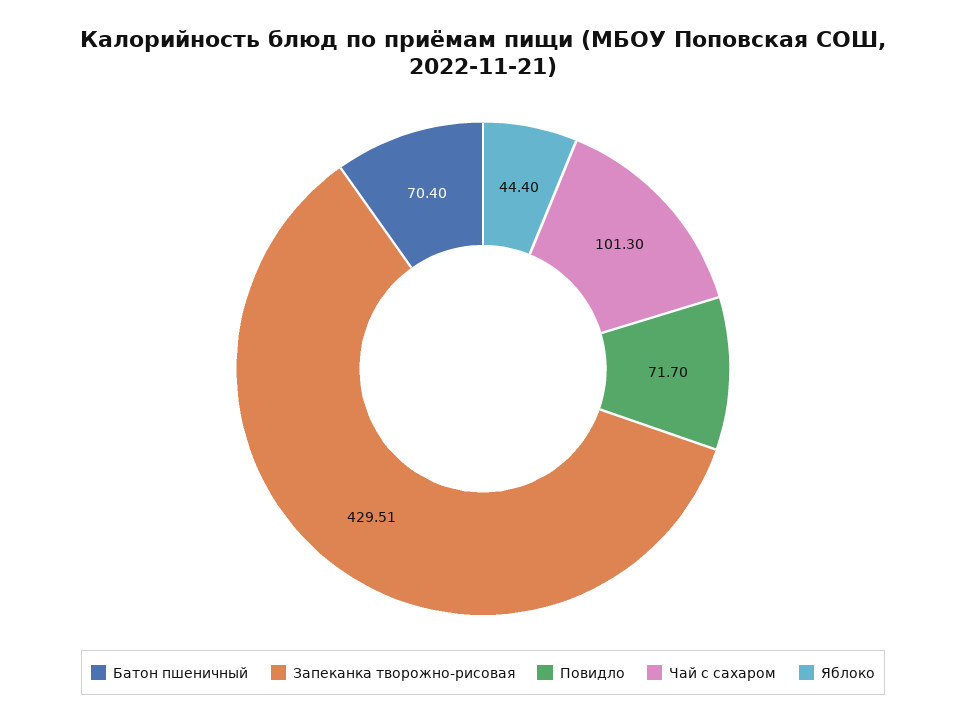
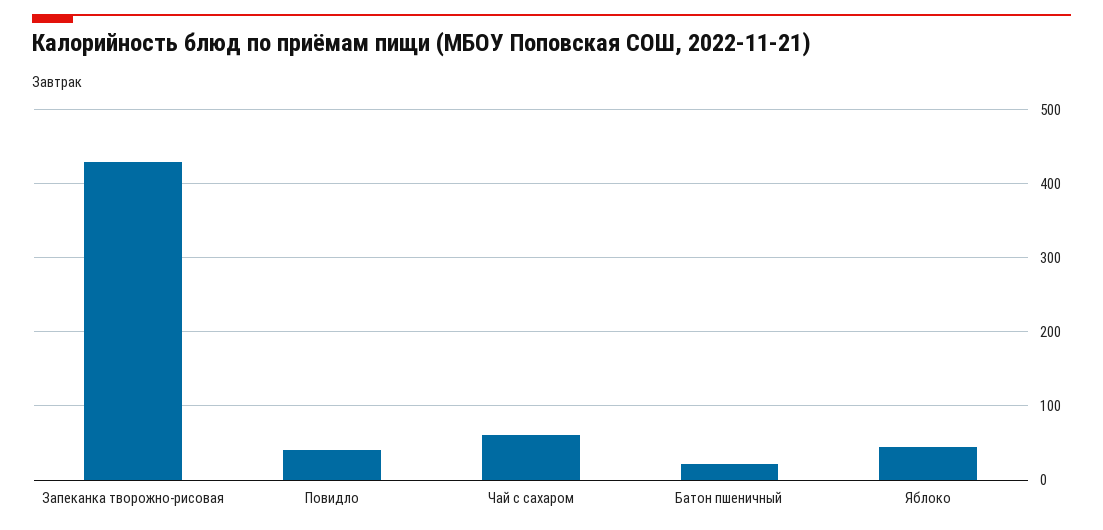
  {
-   "Батон пшеничный": 70.4,
+   "Батон пшеничный": 20,
    "Запеканка творожно-рисовая": 429.51,
-   "Повидло": 71.7,
+   "Повидло": 40,
-   "Чай с сахаром": 101.3,
+   "Чай с сахаром": 60,
    "Яблоко": 44.4
  }

